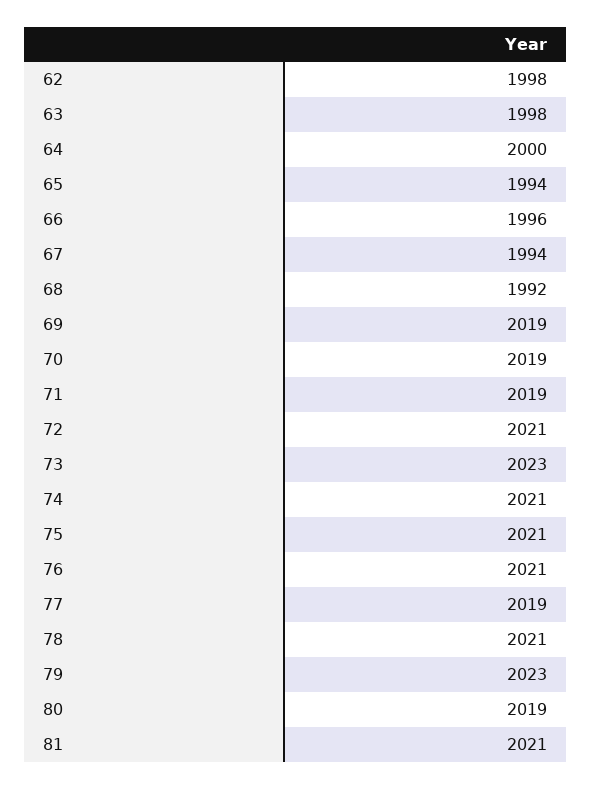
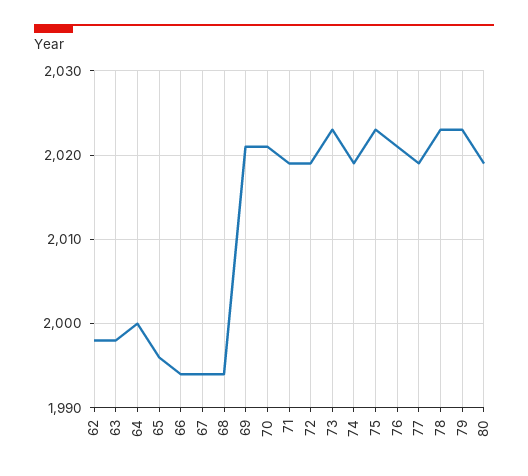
  {
    "62": 1998,
    "63": 1998,
    "64": 2000,
-   "65": 1994,
+   "65": 1996,
-   "66": 1996,
+   "66": 1994,
    "67": 1994,
-   "68": 1992,
+   "68": 1994,
-   "69": 2019,
+   "69": 2021,
-   "70": 2019,
+   "70": 2021,
    "71": 2019,
-   "72": 2021,
+   "72": 2019,
    "73": 2023,
-   "74": 2021,
+   "74": 2019,
-   "75": 2021,
+   "75": 2023,
    "76": 2021,
    "77": 2019,
-   "78": 2021,
+   "78": 2023,
    "79": 2023,
-   "80": 2019,
+   "80": 2019
-   "81": 2021
  }

